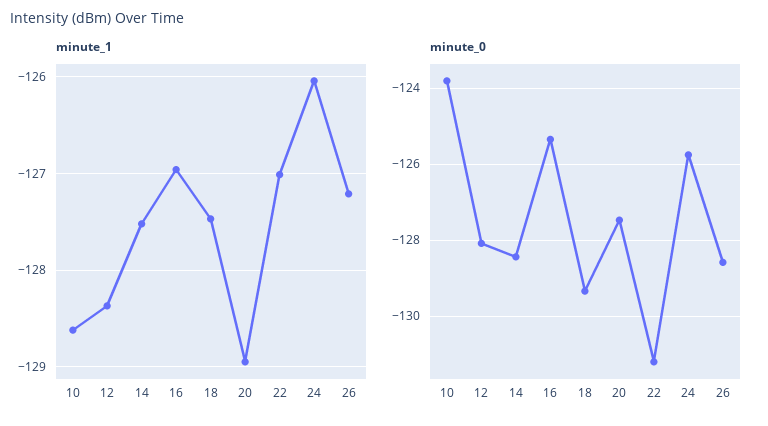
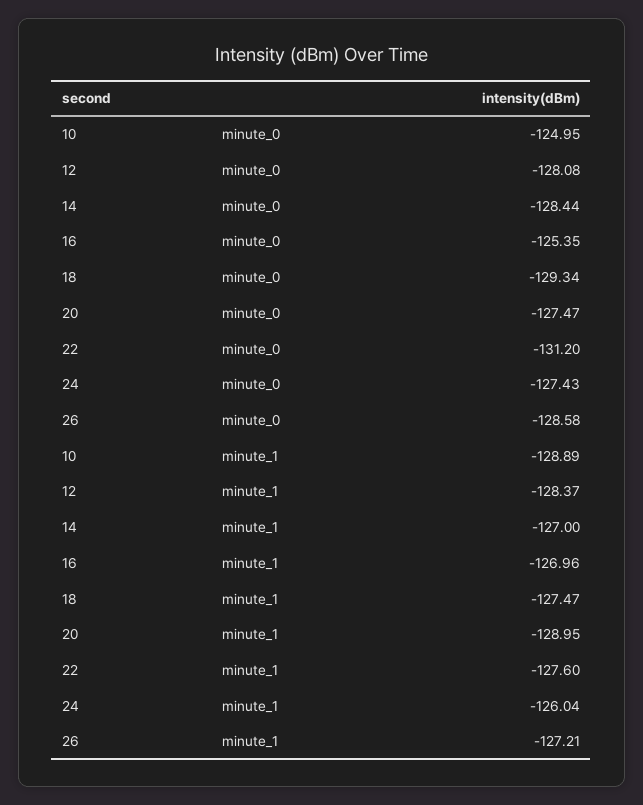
  {
    "minute_1": {
-     "10": -128.6,
+     "10": -128.89,
      "12": -128.37,
-     "14": -127.5,
+     "14": -127,
      "16": -126.96,
      "18": -127.47,
      "20": -128.95,
-     "22": -127,
+     "22": -127.6,
      "24": -126.04,
      "26": -127.21
    },
    "minute_0": {
-     "10": -123.8,
+     "10": -124.95,
      "12": -128.08,
      "14": -128.44,
      "16": -125.35,
      "18": -129.34,
      "20": -127.47,
      "22": -131.2,
-     "24": -125.8,
+     "24": -127.43,
      "26": -128.58
    }
  }

